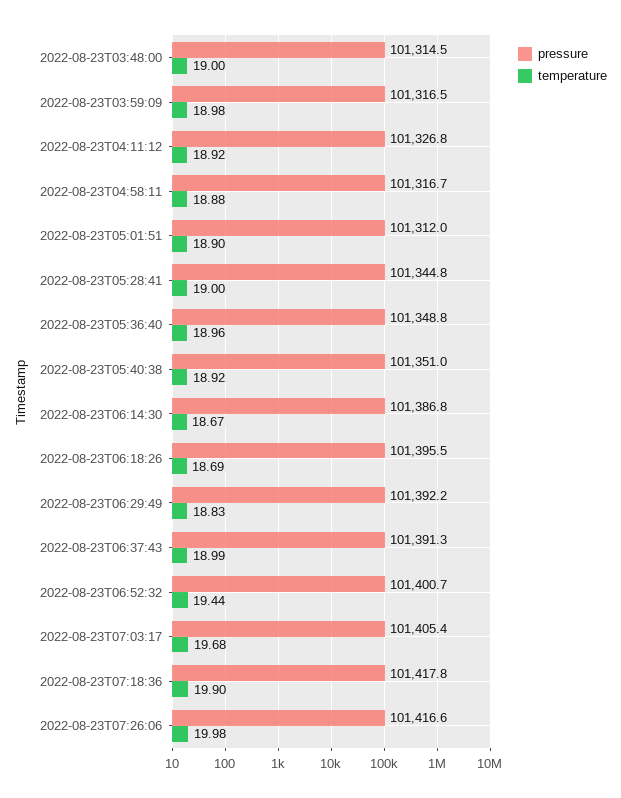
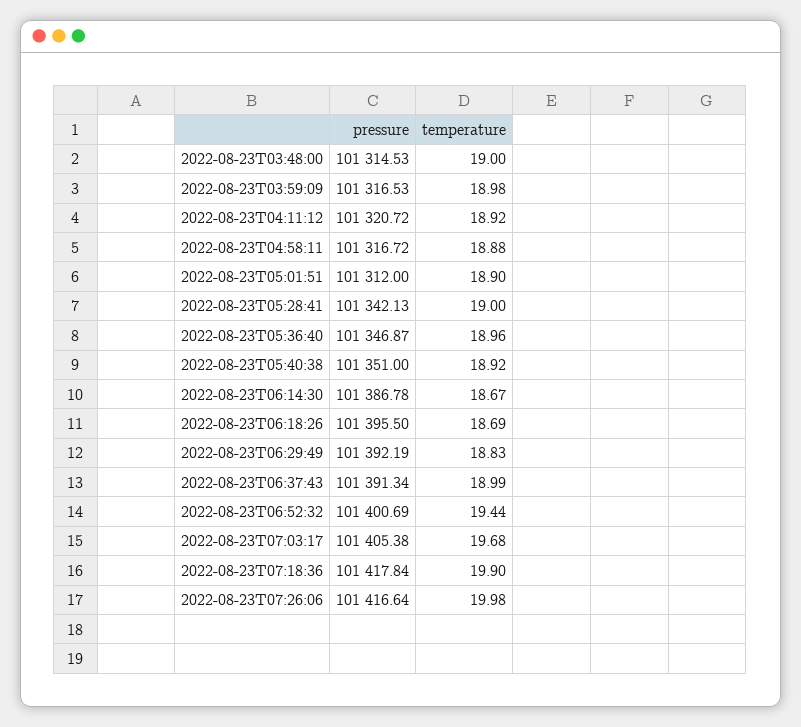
  {
    "pressure": {
      "2022-08-23T03:48:00": 101314.53,
      "2022-08-23T03:59:09": 101316.53,
-     "2022-08-23T04:11:12": 101326.8,
+     "2022-08-23T04:11:12": 101320.72,
      "2022-08-23T04:58:11": 101316.72,
      "2022-08-23T05:01:51": 101312,
-     "2022-08-23T05:28:41": 101344.8,
+     "2022-08-23T05:28:41": 101342.13,
-     "2022-08-23T05:36:40": 101348.8,
+     "2022-08-23T05:36:40": 101346.87,
      "2022-08-23T05:40:38": 101351,
      "2022-08-23T06:14:30": 101386.78,
      "2022-08-23T06:18:26": 101395.5,
      "2022-08-23T06:29:49": 101392.19,
      "2022-08-23T06:37:43": 101391.34,
      "2022-08-23T06:52:32": 101400.69,
      "2022-08-23T07:03:17": 101405.38,
      "2022-08-23T07:18:36": 101417.84,
      "2022-08-23T07:26:06": 101416.64
    },
    "temperature": {
      "2022-08-23T03:48:00": 19,
      "2022-08-23T03:59:09": 18.98,
      "2022-08-23T04:11:12": 18.92,
      "2022-08-23T04:58:11": 18.88,
      "2022-08-23T05:01:51": 18.9,
      "2022-08-23T05:28:41": 19,
      "2022-08-23T05:36:40": 18.96,
      "2022-08-23T05:40:38": 18.92,
      "2022-08-23T06:14:30": 18.67,
      "2022-08-23T06:18:26": 18.69,
      "2022-08-23T06:29:49": 18.83,
      "2022-08-23T06:37:43": 18.99,
      "2022-08-23T06:52:32": 19.44,
      "2022-08-23T07:03:17": 19.68,
      "2022-08-23T07:18:36": 19.9,
      "2022-08-23T07:26:06": 19.98
    }
  }

